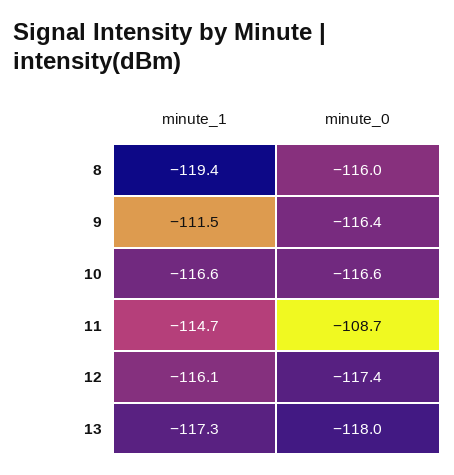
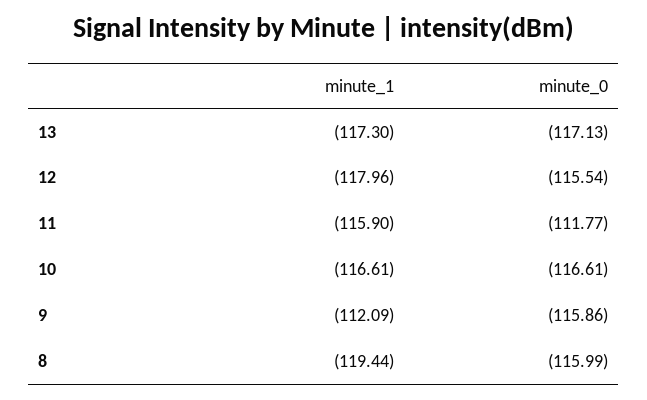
  {
    "minute_1": {
      "8": -119.44,
-     "9": -111.5,
+     "9": -112.09,
      "10": -116.61,
-     "11": -114.7,
+     "11": -115.9,
-     "12": -116.1,
+     "12": -117.96,
      "13": -117.3
    },
    "minute_0": {
      "8": -115.99,
-     "9": -116.4,
+     "9": -115.86,
      "10": -116.61,
-     "11": -108.7,
+     "11": -111.77,
-     "12": -117.4,
+     "12": -115.54,
-     "13": -118
+     "13": -117.13
    }
  }

